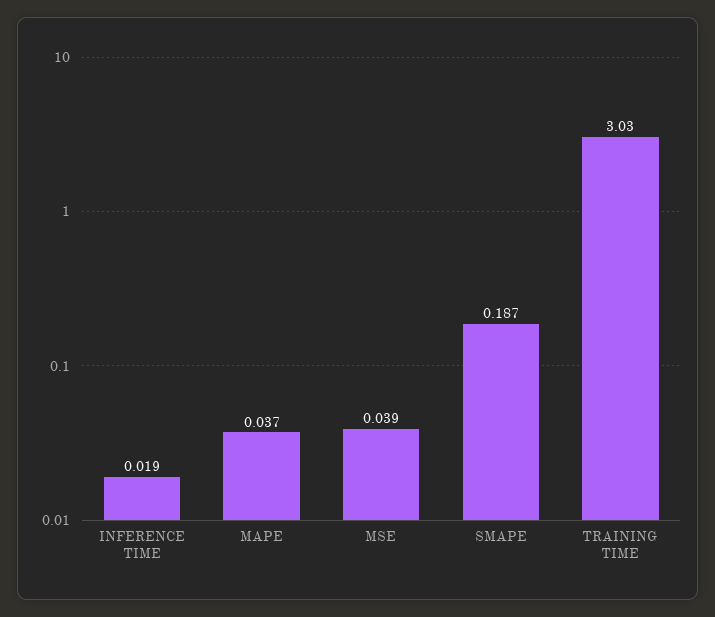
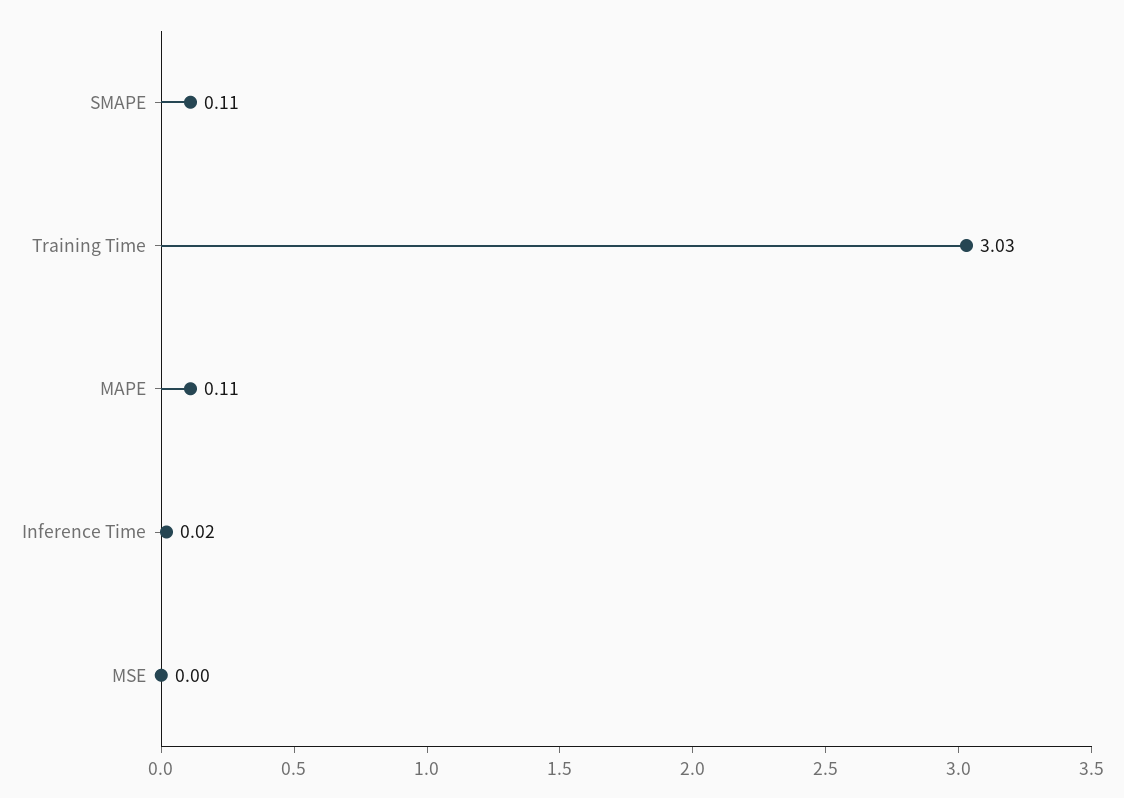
  {
    "INFERENCE TIME": 0.019,
-   "MAPE": 0.037,
+   "MAPE": 0.11,
-   "MSE": 0.039,
+   "MSE": 0,
-   "SMAPE": 0.187,
+   "SMAPE": 0.11,
    "TRAINING TIME": 3.03
  }

